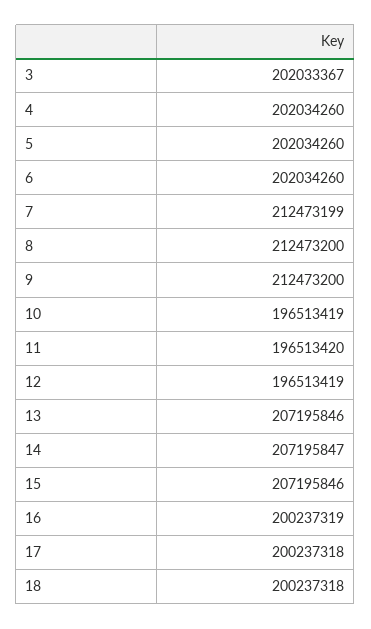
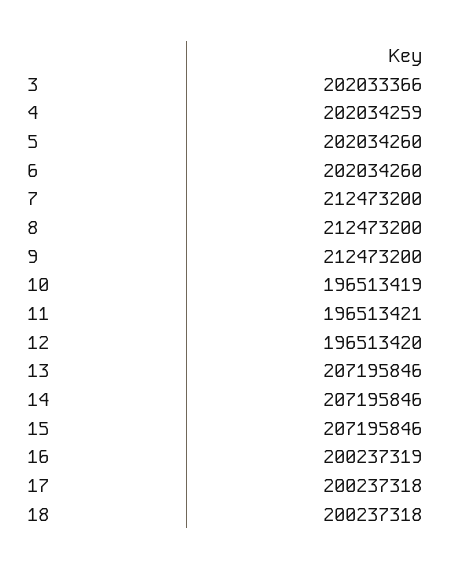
  {
-   "3": 202033367,
+   "3": 202033366,
-   "4": 202034260,
+   "4": 202034259,
    "5": 202034260,
    "6": 202034260,
-   "7": 212473199,
+   "7": 212473200,
    "8": 212473200,
    "9": 212473200,
    "10": 196513419,
-   "11": 196513420,
+   "11": 196513421,
-   "12": 196513419,
+   "12": 196513420,
    "13": 207195846,
-   "14": 207195847,
+   "14": 207195846,
    "15": 207195846,
    "16": 200237319,
    "17": 200237318,
    "18": 200237318
  }

